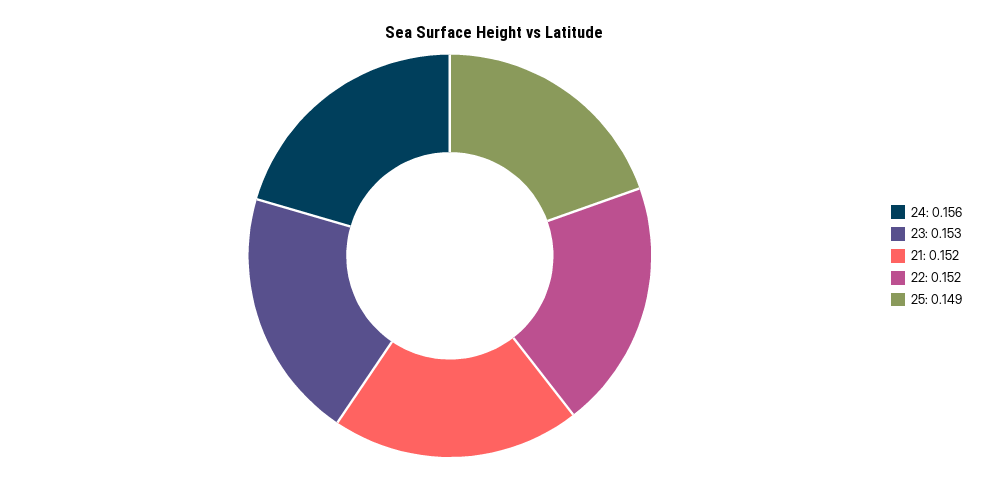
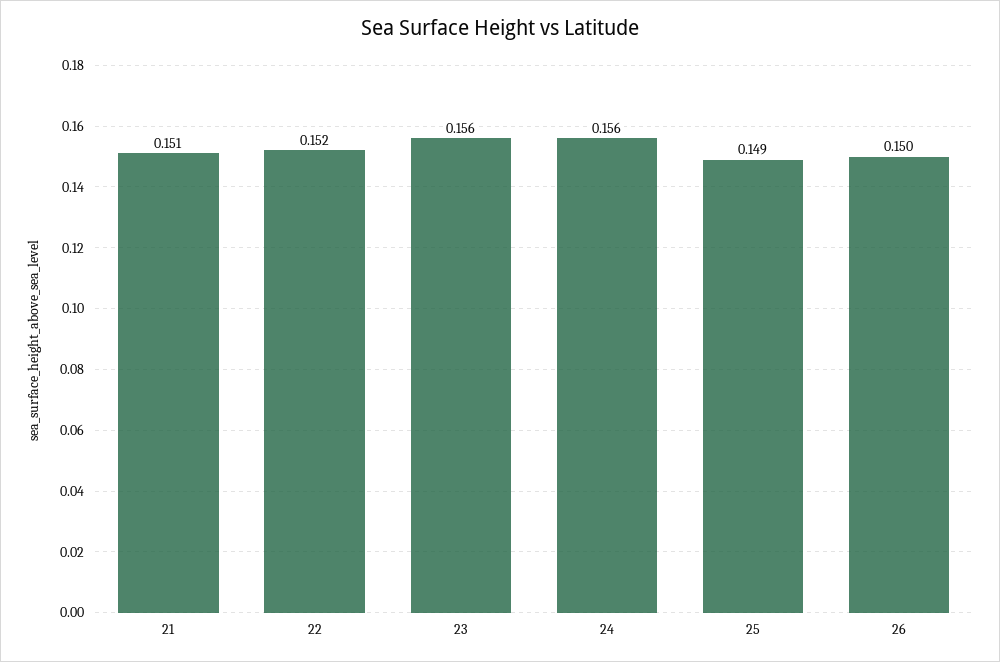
  {
    "24": 0.156,
-   "23": 0.153,
+   "23": 0.156,
-   "21": 0.152,
+   "21": 0.151,
    "22": 0.152,
-   "25": 0.149
+   "25": 0.149,
+   "26": 0.15
  }

